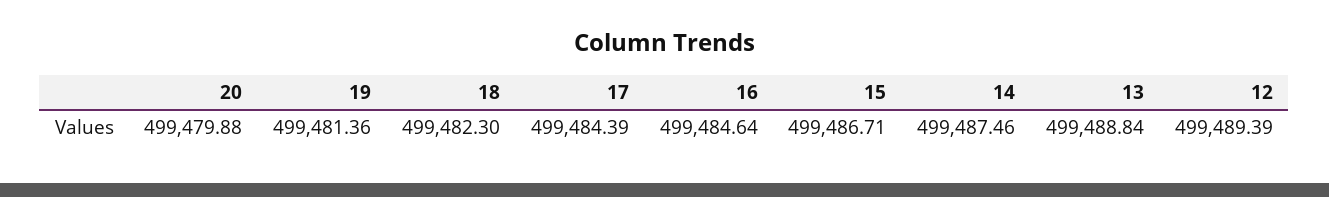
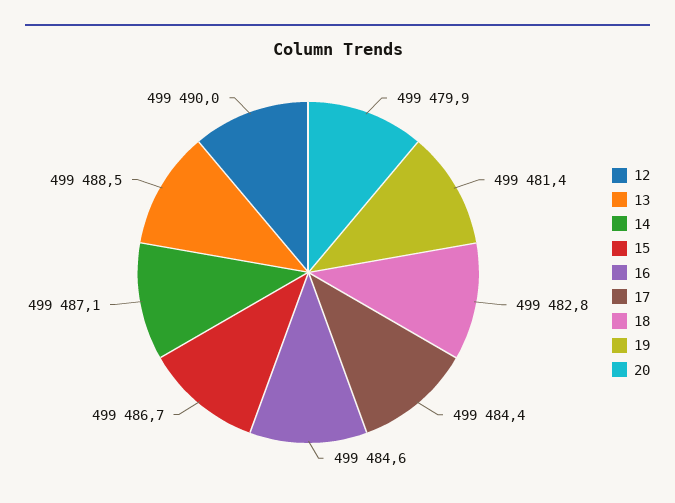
  {
    "20": 499479.88,
    "19": 499481.36,
-   "18": 499482.3,
+   "18": 499482.8,
    "17": 499484.39,
    "16": 499484.64,
    "15": 499486.71,
-   "14": 499487.46,
+   "14": 499487.1,
-   "13": 499488.84,
+   "13": 499488.5,
-   "12": 499489.39
+   "12": 499490
  }

